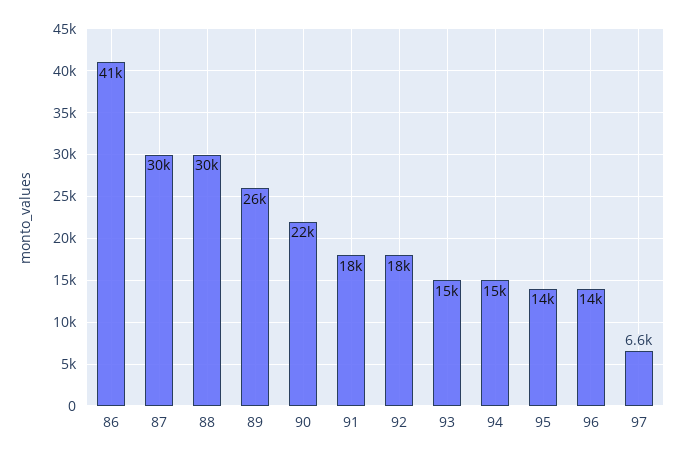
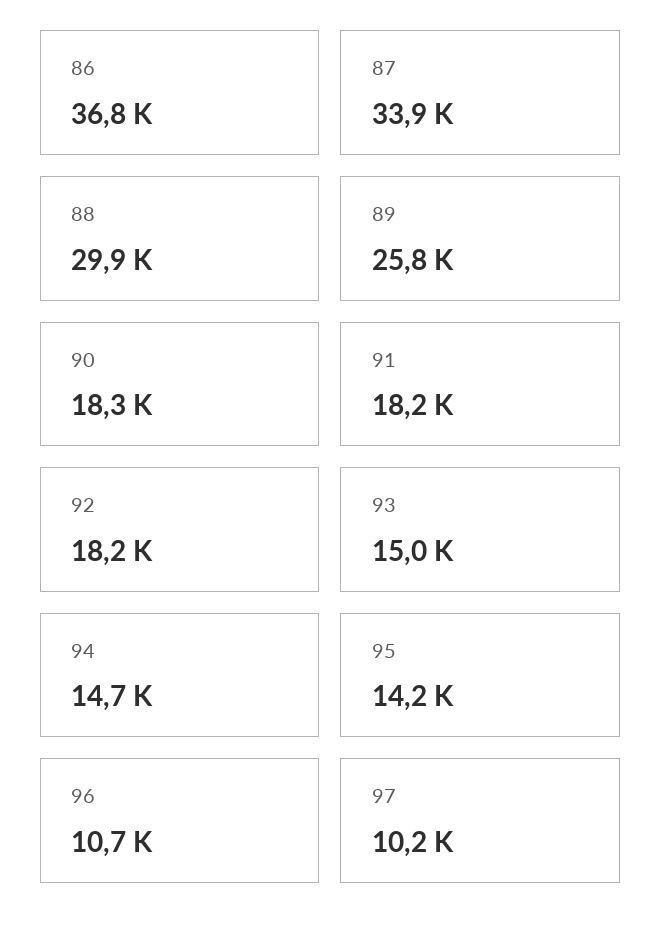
  {
-   "86": 41000,
+   "86": 36800,
-   "87": 30000,
+   "87": 33900,
    "88": 29900,
    "89": 25800,
-   "90": 22000,
+   "90": 18300,
    "91": 18200,
    "92": 18200,
    "93": 15000,
    "94": 14700,
    "95": 14200,
-   "96": 14000,
+   "96": 10700,
-   "97": 6600
+   "97": 10200
  }

